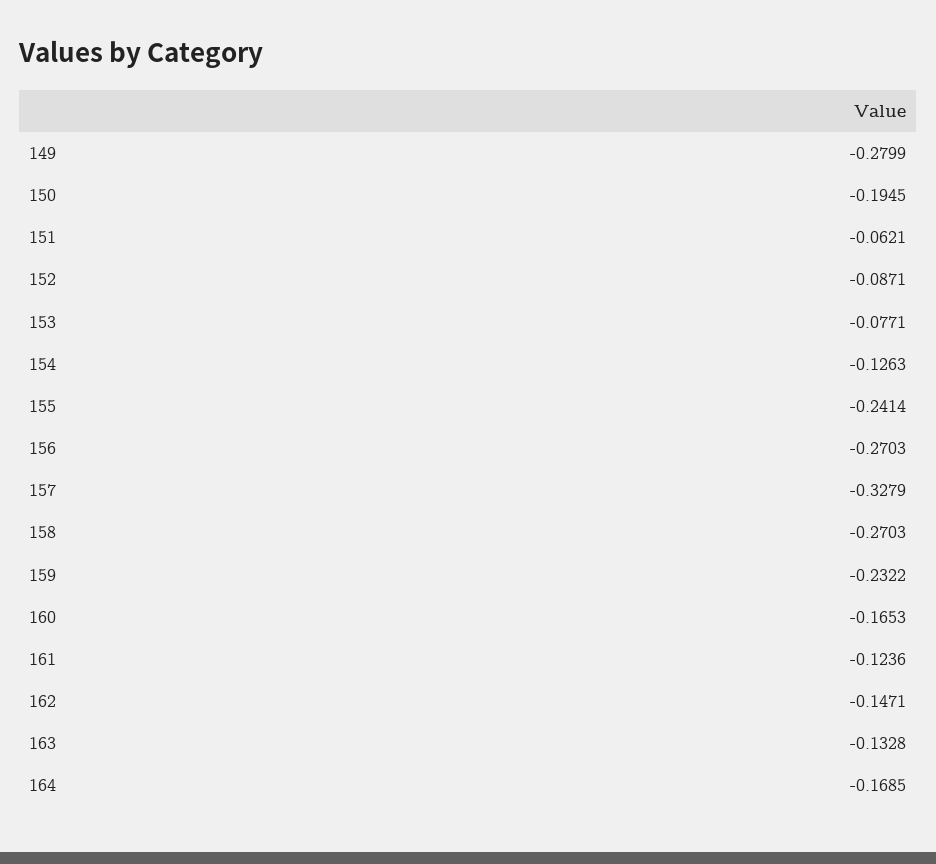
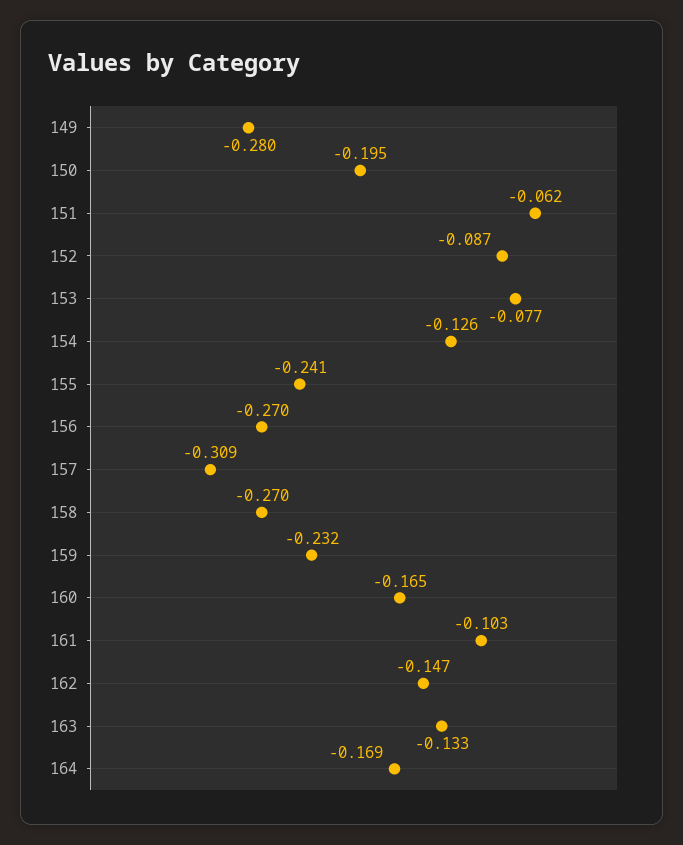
  {
    "149": -0.2799,
    "150": -0.1945,
    "151": -0.0621,
    "152": -0.0871,
    "153": -0.0771,
    "154": -0.1263,
    "155": -0.2414,
    "156": -0.2703,
-   "157": -0.3279,
+   "157": -0.309,
    "158": -0.2703,
    "159": -0.2322,
    "160": -0.1653,
-   "161": -0.1236,
+   "161": -0.103,
    "162": -0.1471,
    "163": -0.1328,
    "164": -0.1685
  }

